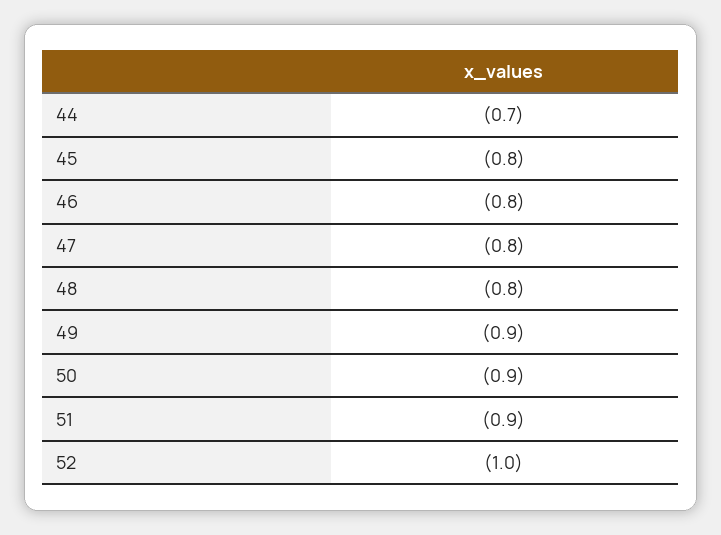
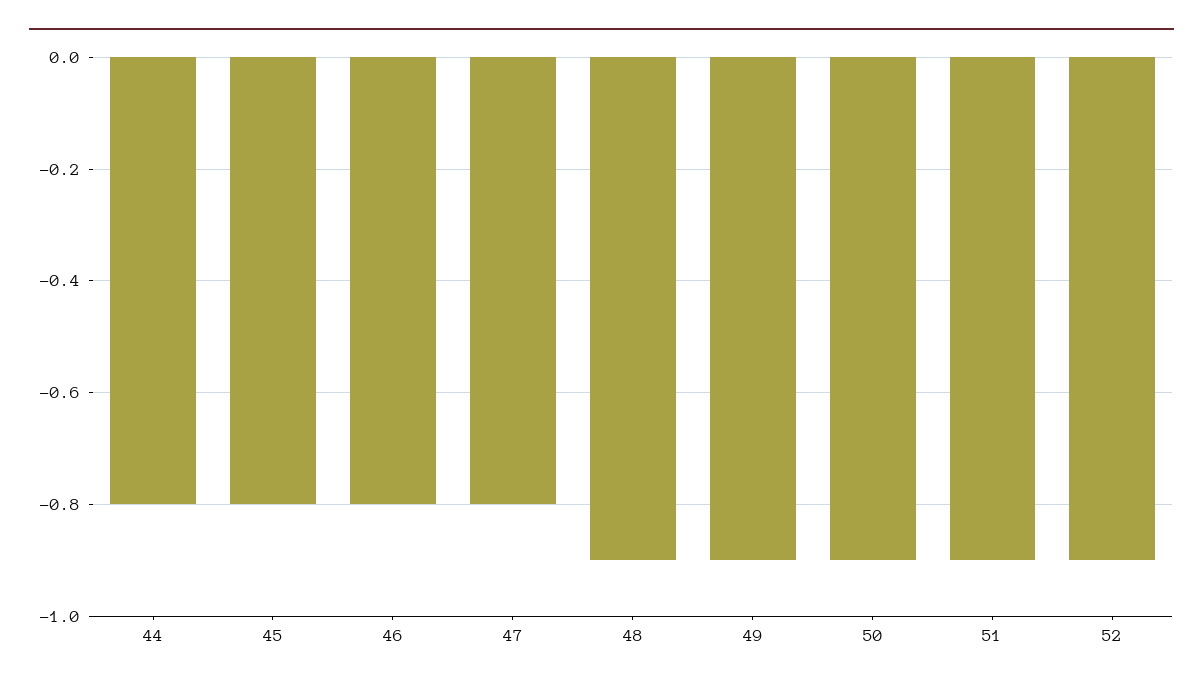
  {
-   "44": -0.7,
+   "44": -0.8,
    "45": -0.8,
    "46": -0.8,
    "47": -0.8,
-   "48": -0.8,
+   "48": -0.9,
    "49": -0.9,
    "50": -0.9,
    "51": -0.9,
-   "52": -1
+   "52": -0.9
  }

